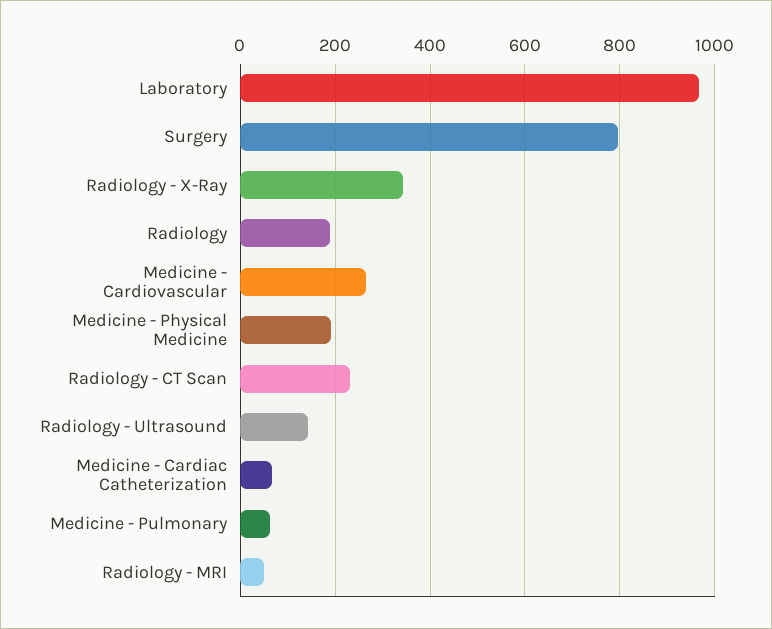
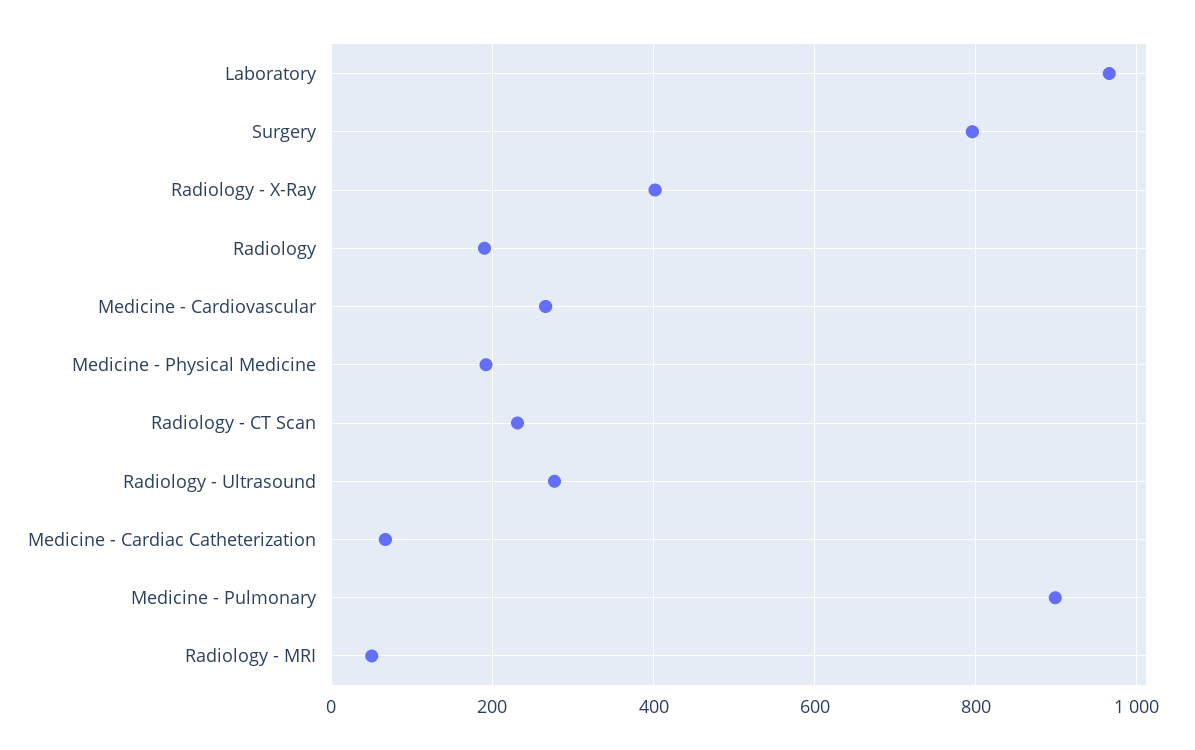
  {
    "Laboratory": 960,
    "Surgery": 800,
-   "Radiology - X-Ray": 340,
+   "Radiology - X-Ray": 400,
    "Radiology": 200,
    "Medicine - Cardiovascular": 260,
    "Medicine - Physical Medicine": 200,
    "Radiology - CT Scan": 240,
-   "Radiology - Ultrasound": 140,
+   "Radiology - Ultrasound": 280,
    "Medicine - Cardiac Catheterization": 60,
-   "Medicine - Pulmonary": 60,
+   "Medicine - Pulmonary": 900,
    "Radiology - MRI": 60
  }

